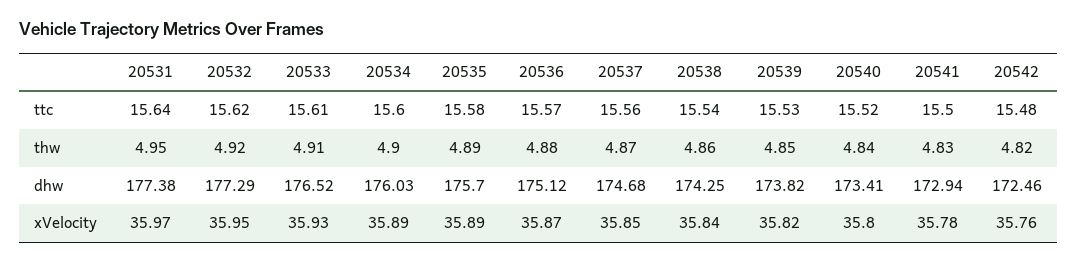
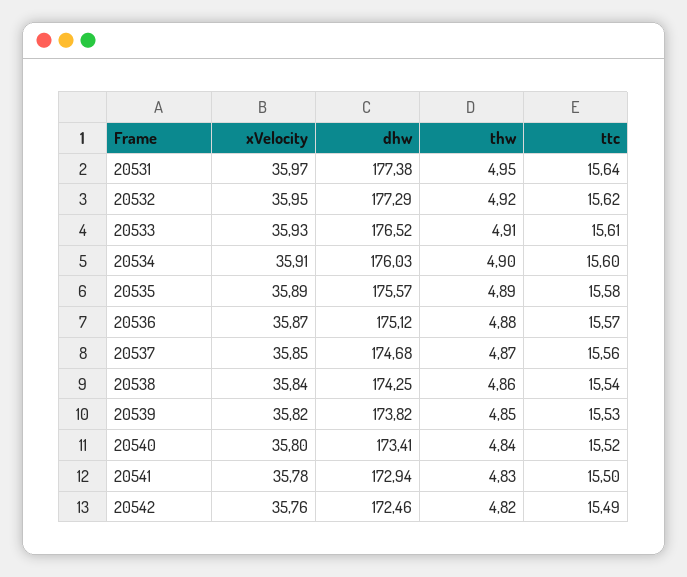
  {
    "20531": {
      "ttc": 15.64,
      "thw": 4.95,
      "dhw": 177.38,
      "xVelocity": 35.97
    },
    "20532": {
      "ttc": 15.62,
      "thw": 4.92,
      "dhw": 177.29,
      "xVelocity": 35.95
    },
    "20533": {
      "ttc": 15.61,
      "thw": 4.91,
      "dhw": 176.52,
      "xVelocity": 35.93
    },
    "20534": {
      "ttc": 15.6,
      "thw": 4.9,
      "dhw": 176.03,
-     "xVelocity": 35.89
+     "xVelocity": 35.91
    },
    "20535": {
      "ttc": 15.58,
      "thw": 4.89,
-     "dhw": 175.7,
+     "dhw": 175.57,
      "xVelocity": 35.89
    },
    "20536": {
      "ttc": 15.57,
      "thw": 4.88,
      "dhw": 175.12,
      "xVelocity": 35.87
    },
    "20537": {
      "ttc": 15.56,
      "thw": 4.87,
      "dhw": 174.68,
      "xVelocity": 35.85
    },
    "20538": {
      "ttc": 15.54,
      "thw": 4.86,
      "dhw": 174.25,
      "xVelocity": 35.84
    },
    "20539": {
      "ttc": 15.53,
      "thw": 4.85,
      "dhw": 173.82,
      "xVelocity": 35.82
    },
    "20540": {
      "ttc": 15.52,
      "thw": 4.84,
      "dhw": 173.41,
      "xVelocity": 35.8
    },
    "20541": {
      "ttc": 15.5,
      "thw": 4.83,
      "dhw": 172.94,
      "xVelocity": 35.78
    },
    "20542": {
-     "ttc": 15.48,
+     "ttc": 15.49,
      "thw": 4.82,
      "dhw": 172.46,
      "xVelocity": 35.76
    }
  }

